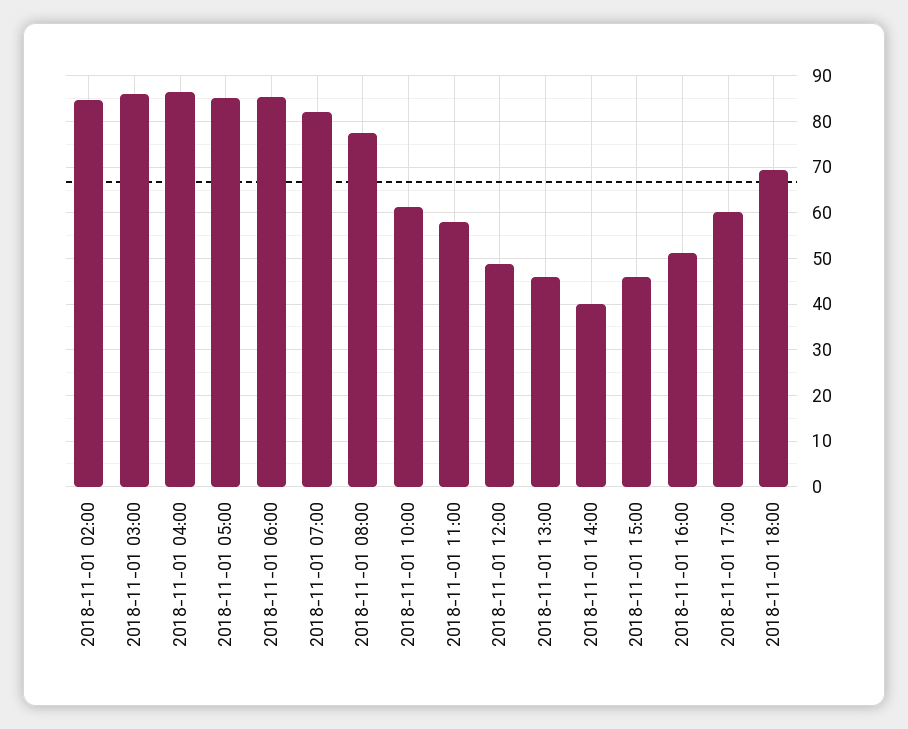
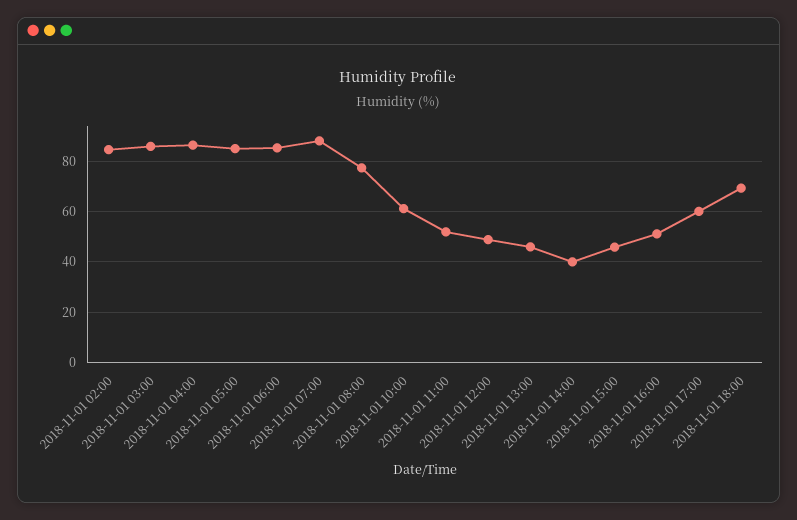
  {
    "2018-11-01 02:00": 84,
    "2018-11-01 03:00": 86,
    "2018-11-01 04:00": 86,
    "2018-11-01 05:00": 86,
    "2018-11-01 06:00": 86,
-   "2018-11-01 07:00": 82,
+   "2018-11-01 07:00": 87.5,
    "2018-11-01 08:00": 78,
    "2018-11-01 10:00": 62,
-   "2018-11-01 11:00": 58,
+   "2018-11-01 11:00": 52.5,
    "2018-11-01 12:00": 48,
    "2018-11-01 13:00": 46,
    "2018-11-01 14:00": 40,
    "2018-11-01 15:00": 46,
    "2018-11-01 16:00": 52,
    "2018-11-01 17:00": 60,
    "2018-11-01 18:00": 70
  }

